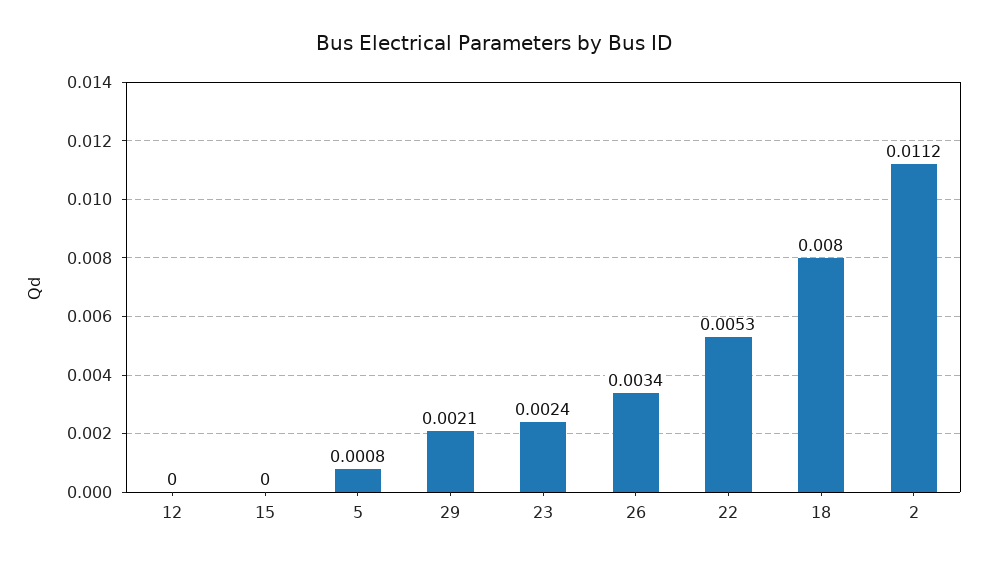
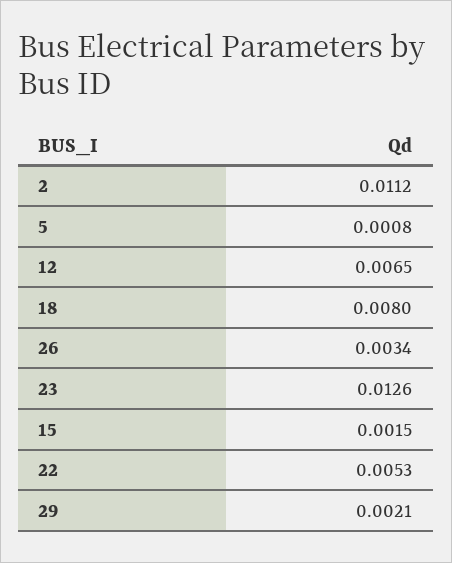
  {
-   "12": 0,
+   "12": 0.0065,
-   "15": 0,
+   "15": 0.0015,
    "5": 0.0008,
    "29": 0.0021,
-   "23": 0.0024,
+   "23": 0.0126,
    "26": 0.0034,
    "22": 0.0053,
    "18": 0.008,
    "2": 0.0112
  }

